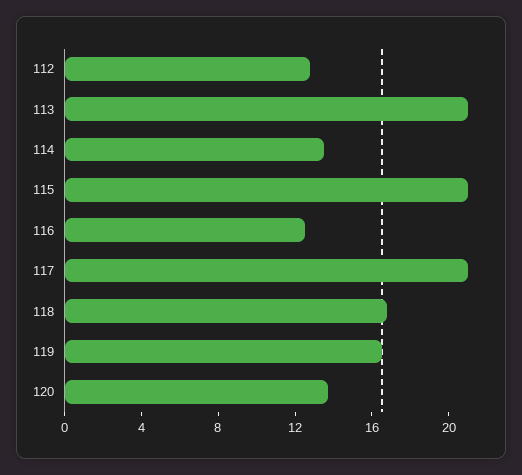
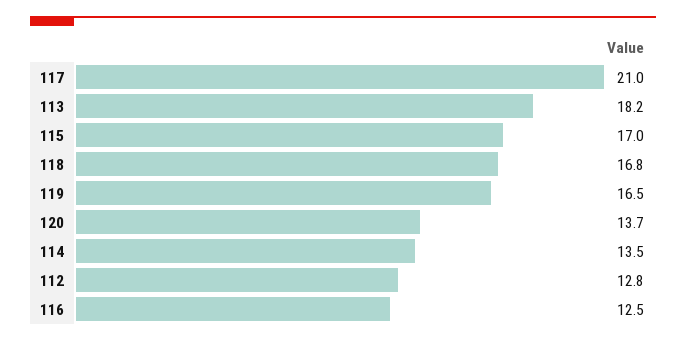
  {
    "112": 12.8,
-   "113": 21,
+   "113": 18.2,
    "114": 13.5,
-   "115": 21,
+   "115": 17,
    "116": 12.5,
    "117": 21,
    "118": 16.8,
    "119": 16.5,
    "120": 13.7
  }

